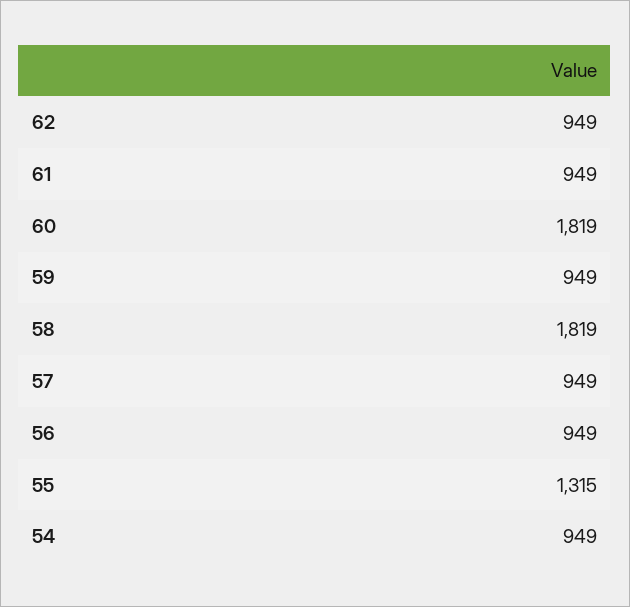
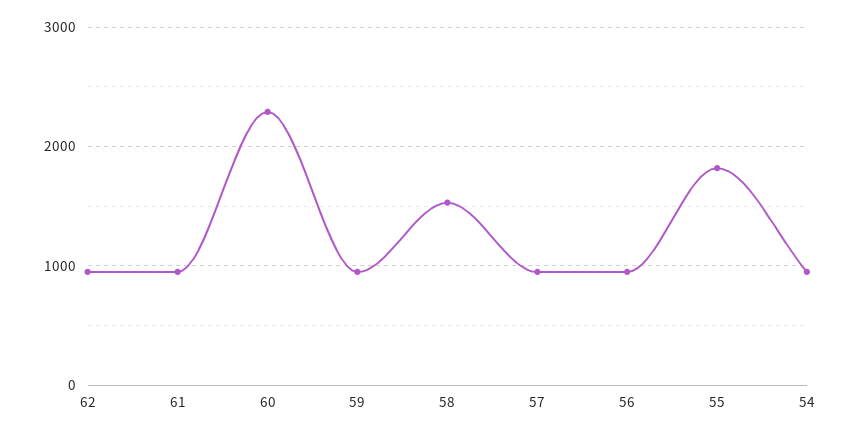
  {
    "62": 949,
    "61": 949,
-   "60": 1819,
+   "60": 2300,
    "59": 949,
-   "58": 1819,
+   "58": 1500,
    "57": 949,
    "56": 949,
-   "55": 1315,
+   "55": 1800,
    "54": 949
  }

